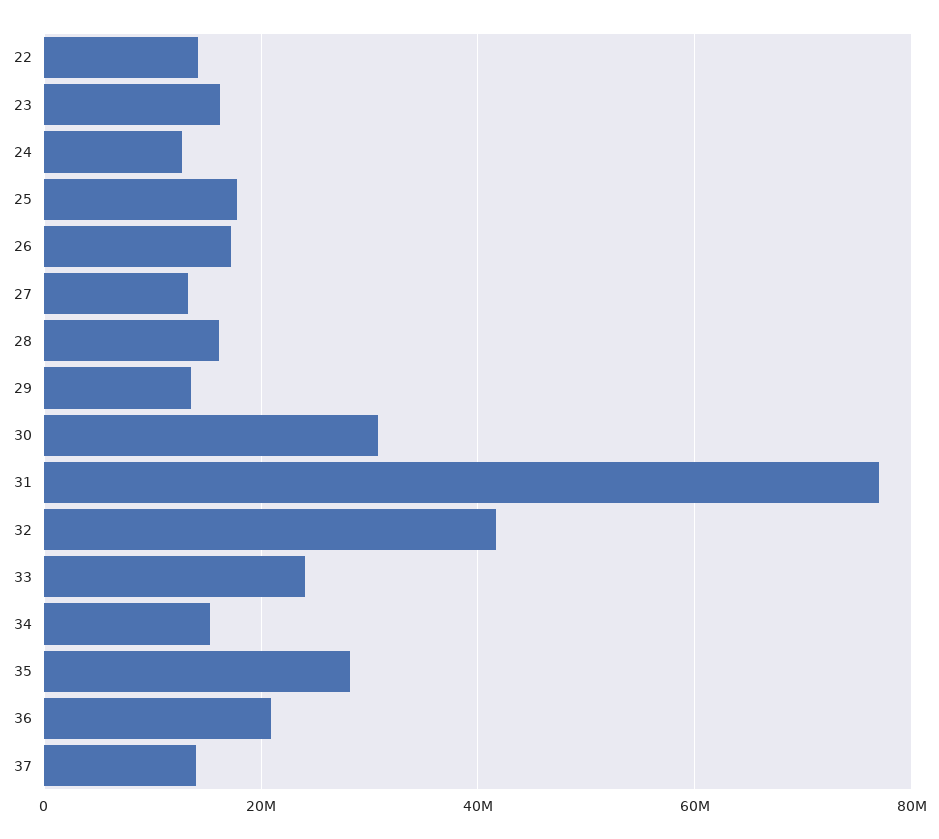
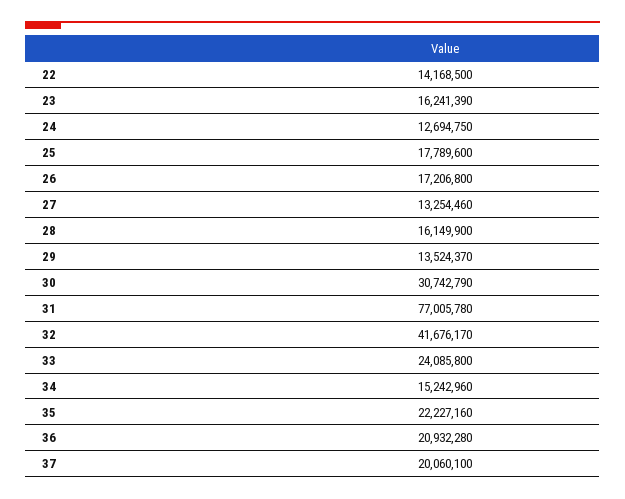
  {
    "22": 14168500,
    "23": 16241390,
    "24": 12694750,
    "25": 17789600,
    "26": 17206800,
    "27": 13254460,
    "28": 16149900,
    "29": 13524370,
    "30": 30742790,
    "31": 77005780,
    "32": 41676170,
    "33": 24085800,
    "34": 15242960,
-   "35": 28000000,
+   "35": 22227160,
    "36": 20932280,
-   "37": 14000000
+   "37": 20060100
  }

